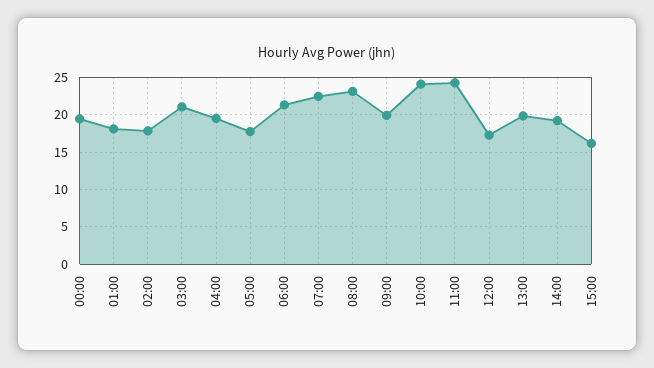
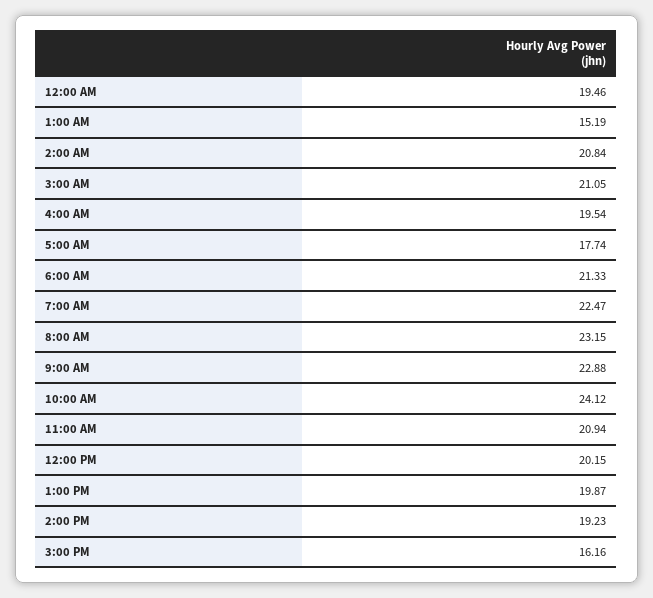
  {
    "00:00": 19.46,
-   "01:00": 18,
+   "01:00": 15.19,
-   "02:00": 18,
+   "02:00": 20.84,
    "03:00": 21.05,
    "04:00": 19.54,
    "05:00": 17.74,
    "06:00": 21.33,
    "07:00": 22.47,
    "08:00": 23.15,
-   "09:00": 20,
+   "09:00": 22.88,
    "10:00": 24.12,
-   "11:00": 24,
+   "11:00": 20.94,
-   "12:00": 17,
+   "12:00": 20.15,
    "13:00": 19.87,
    "14:00": 19.23,
    "15:00": 16.16
  }

